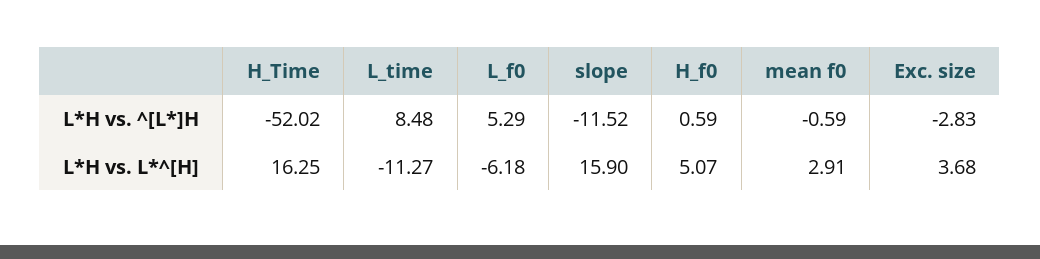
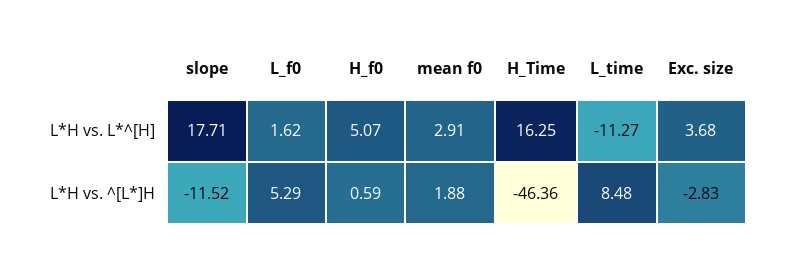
  {
    "H_Time": {
-     "L*H vs. ^[L*]H": -52.02,
+     "L*H vs. ^[L*]H": -46.36,
      "L*H vs. L*^[H]": 16.25
    },
    "L_time": {
      "L*H vs. ^[L*]H": 8.48,
      "L*H vs. L*^[H]": -11.27
    },
    "L_f0": {
      "L*H vs. ^[L*]H": 5.29,
-     "L*H vs. L*^[H]": -6.18
+     "L*H vs. L*^[H]": 1.62
    },
    "slope": {
      "L*H vs. ^[L*]H": -11.52,
-     "L*H vs. L*^[H]": 15.9
+     "L*H vs. L*^[H]": 17.71
    },
    "H_f0": {
      "L*H vs. ^[L*]H": 0.59,
      "L*H vs. L*^[H]": 5.07
    },
    "mean f0": {
-     "L*H vs. ^[L*]H": -0.59,
+     "L*H vs. ^[L*]H": 1.88,
      "L*H vs. L*^[H]": 2.91
    },
    "Exc. size": {
      "L*H vs. ^[L*]H": -2.83,
      "L*H vs. L*^[H]": 3.68
    }
  }

